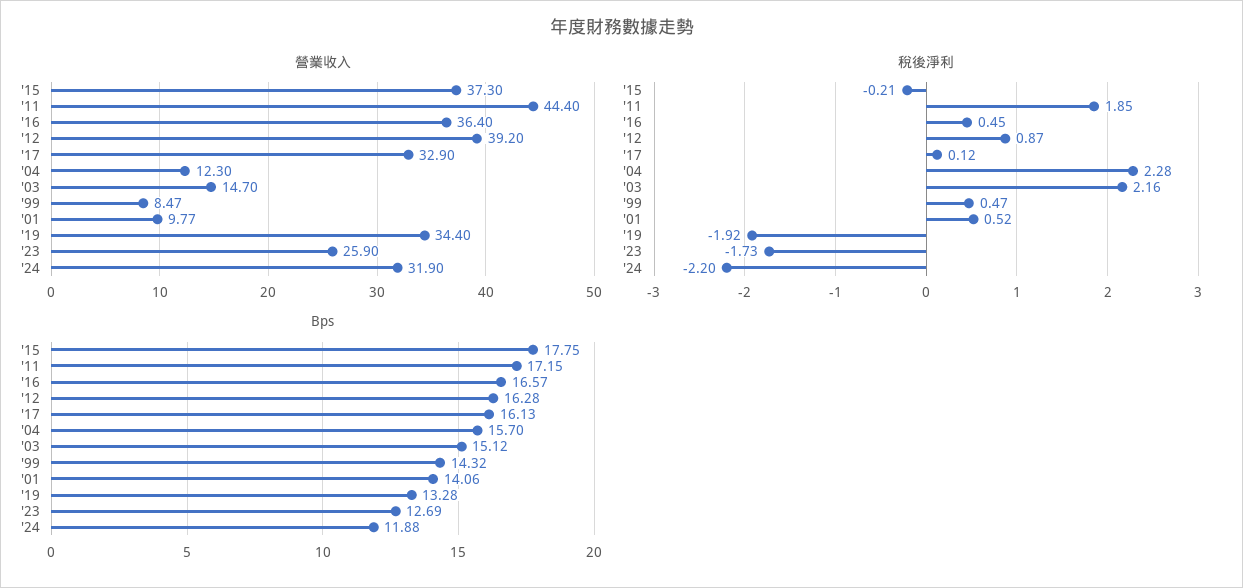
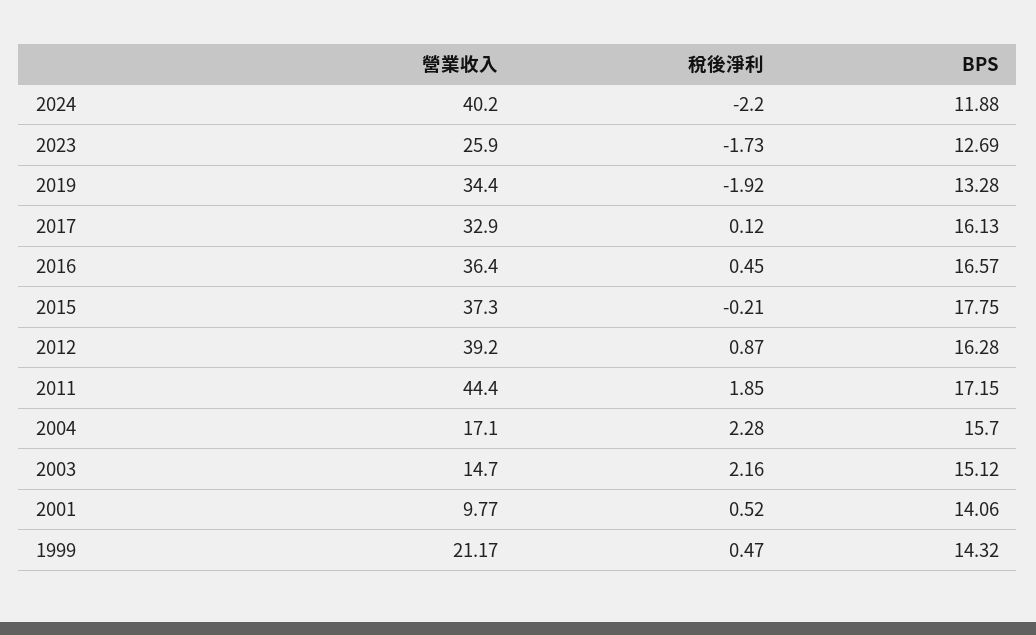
  {
    "營業收入": {
      "'15": 37.3,
      "'11": 44.4,
      "'16": 36.4,
      "'12": 39.2,
      "'17": 32.9,
-     "'04": 12.3,
+     "'04": 17.1,
      "'03": 14.7,
-     "'99": 8.47,
+     "'99": 21.17,
      "'01": 9.77,
      "'19": 34.4,
      "'23": 25.9,
-     "'24": 31.9
+     "'24": 40.2
    },
    "稅後淨利": {
      "'15": -0.21,
      "'11": 1.85,
      "'16": 0.45,
      "'12": 0.87,
      "'17": 0.12,
      "'04": 2.28,
      "'03": 2.16,
      "'99": 0.47,
      "'01": 0.52,
      "'19": -1.92,
      "'23": -1.73,
      "'24": -2.2
    },
    "Bps": {
      "'15": 17.75,
      "'11": 17.15,
      "'16": 16.57,
      "'12": 16.28,
      "'17": 16.13,
      "'04": 15.7,
      "'03": 15.12,
      "'99": 14.32,
      "'01": 14.06,
      "'19": 13.28,
      "'23": 12.69,
      "'24": 11.88
    }
  }

